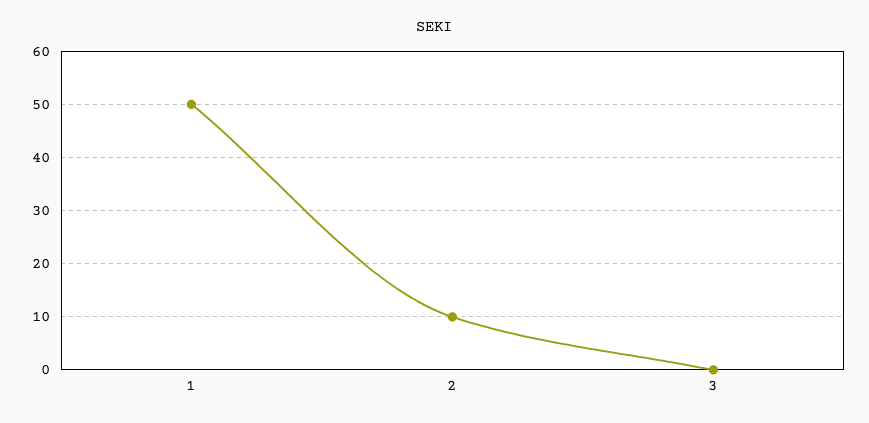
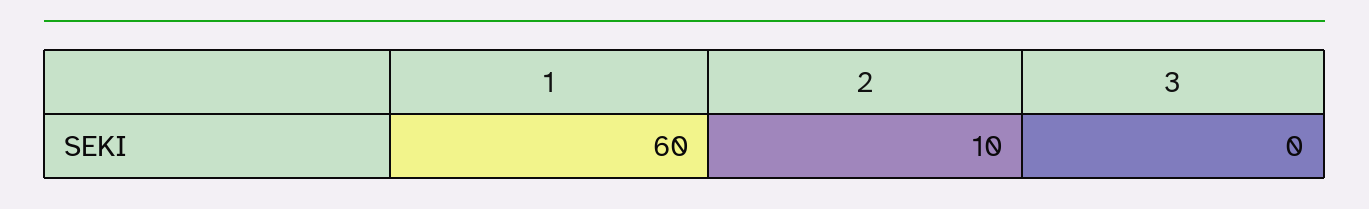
  {
-   "1": 50,
+   "1": 60,
    "2": 10,
    "3": 0
  }

